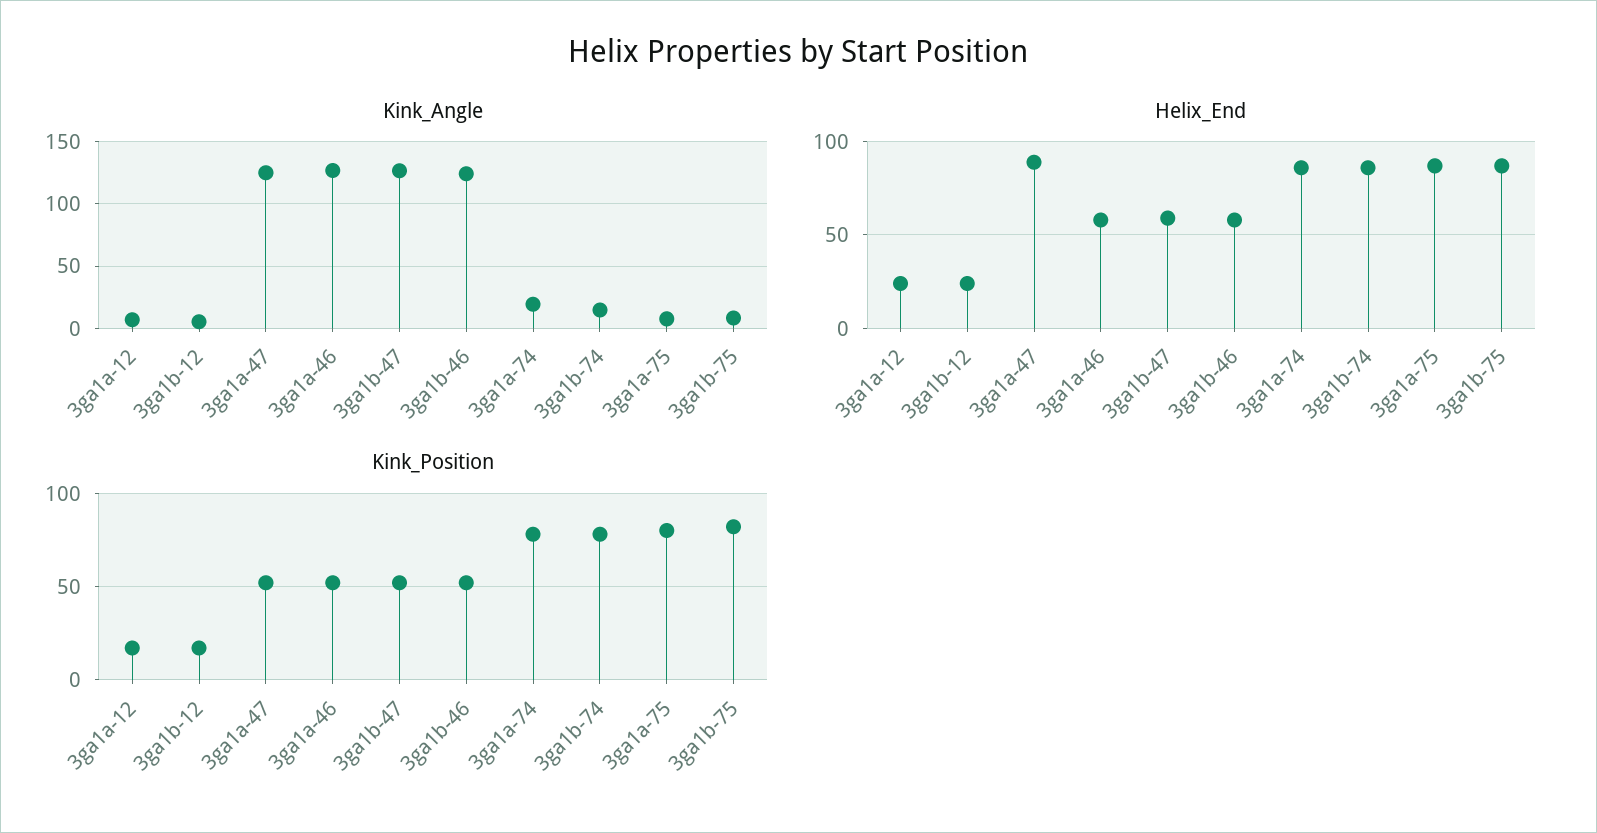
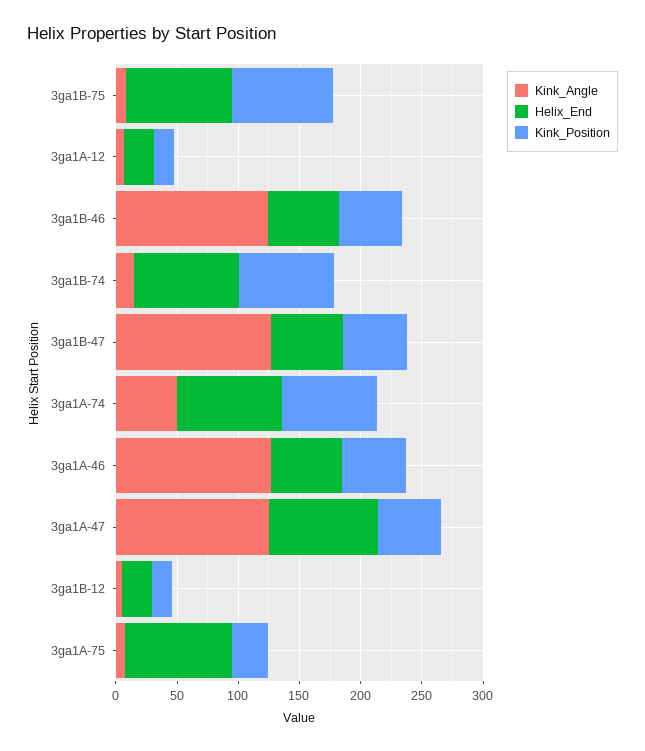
  {
    "Kink_Angle": {
      "3ga1a-12": 5,
      "3ga1b-12": 5,
      "3ga1a-47": 125,
      "3ga1a-46": 125,
      "3ga1b-47": 125,
      "3ga1b-46": 125,
-     "3ga1a-74": 20,
+     "3ga1a-74": 50,
      "3ga1b-74": 15,
      "3ga1a-75": 10,
      "3ga1b-75": 10
    },
    "Helix_End": {
      "3ga1a-12": 25,
      "3ga1b-12": 25,
      "3ga1a-47": 90,
      "3ga1a-46": 60,
      "3ga1b-47": 60,
      "3ga1b-46": 60,
      "3ga1a-74": 85,
      "3ga1b-74": 85,
      "3ga1a-75": 85,
      "3ga1b-75": 85
    },
    "Kink_Position": {
      "3ga1a-12": 15,
      "3ga1b-12": 15,
      "3ga1a-47": 50,
      "3ga1a-46": 50,
      "3ga1b-47": 50,
      "3ga1b-46": 50,
      "3ga1a-74": 80,
      "3ga1b-74": 80,
-     "3ga1a-75": 80,
+     "3ga1a-75": 30,
      "3ga1b-75": 80
    }
  }

